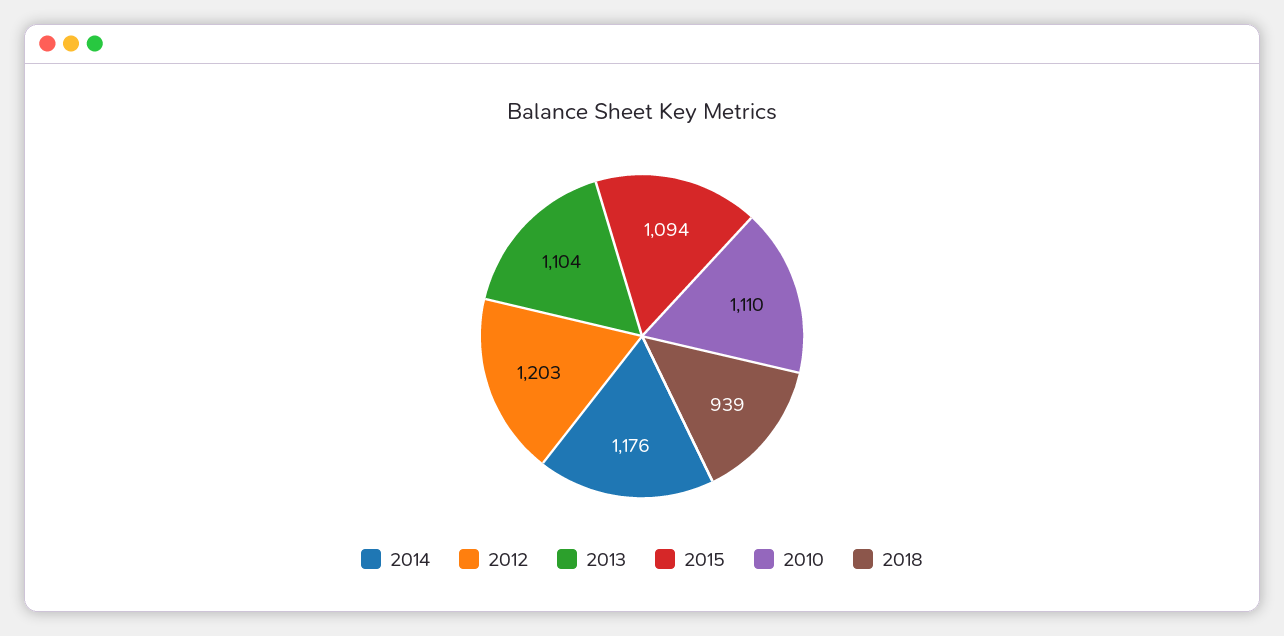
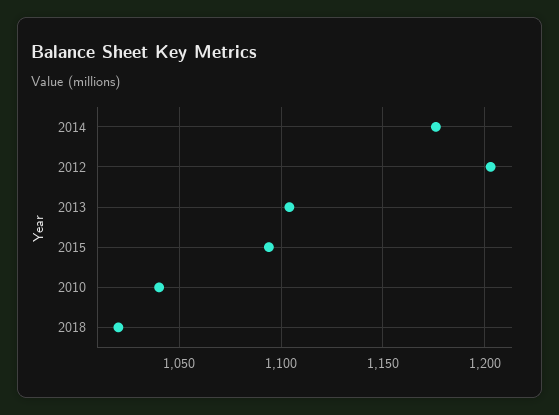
  {
    "2014": 1176,
    "2012": 1203,
    "2013": 1104,
    "2015": 1094,
-   "2010": 1110,
+   "2010": 1040,
-   "2018": 939
+   "2018": 1020
  }

